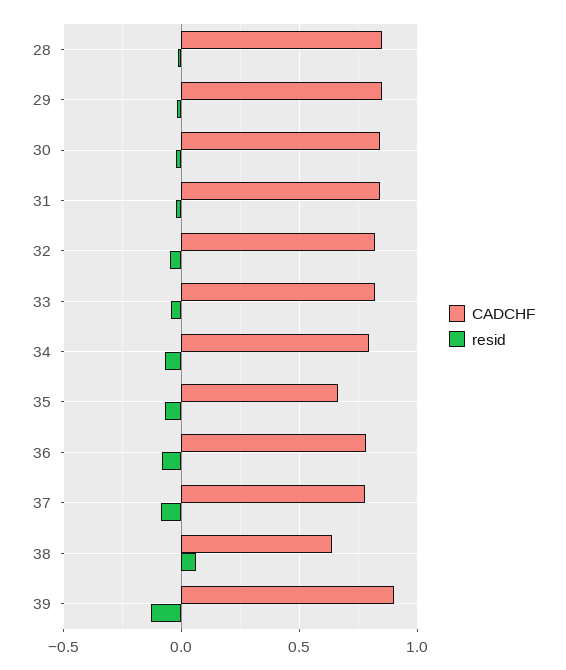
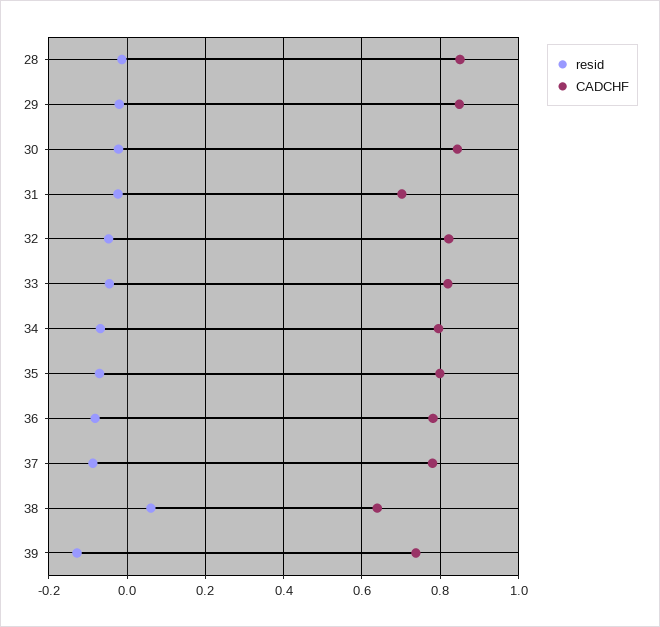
  {
    "CADCHF": {
      "28": 0.86,
      "29": 0.84,
      "30": 0.84,
-     "31": 0.85,
+     "31": 0.7,
      "32": 0.82,
      "33": 0.82,
      "34": 0.8,
-     "35": 0.65,
+     "35": 0.8,
      "36": 0.78,
      "37": 0.78,
      "38": 0.64,
-     "39": 0.9
+     "39": 0.74
    },
    "resid": {
      "28": -0.02,
      "29": -0.02,
      "30": -0.02,
      "31": -0.02,
      "32": -0.04,
      "33": -0.04,
      "34": -0.06,
      "35": -0.08,
      "36": -0.08,
      "37": -0.08,
      "38": 0.06,
      "39": -0.12
    }
  }

